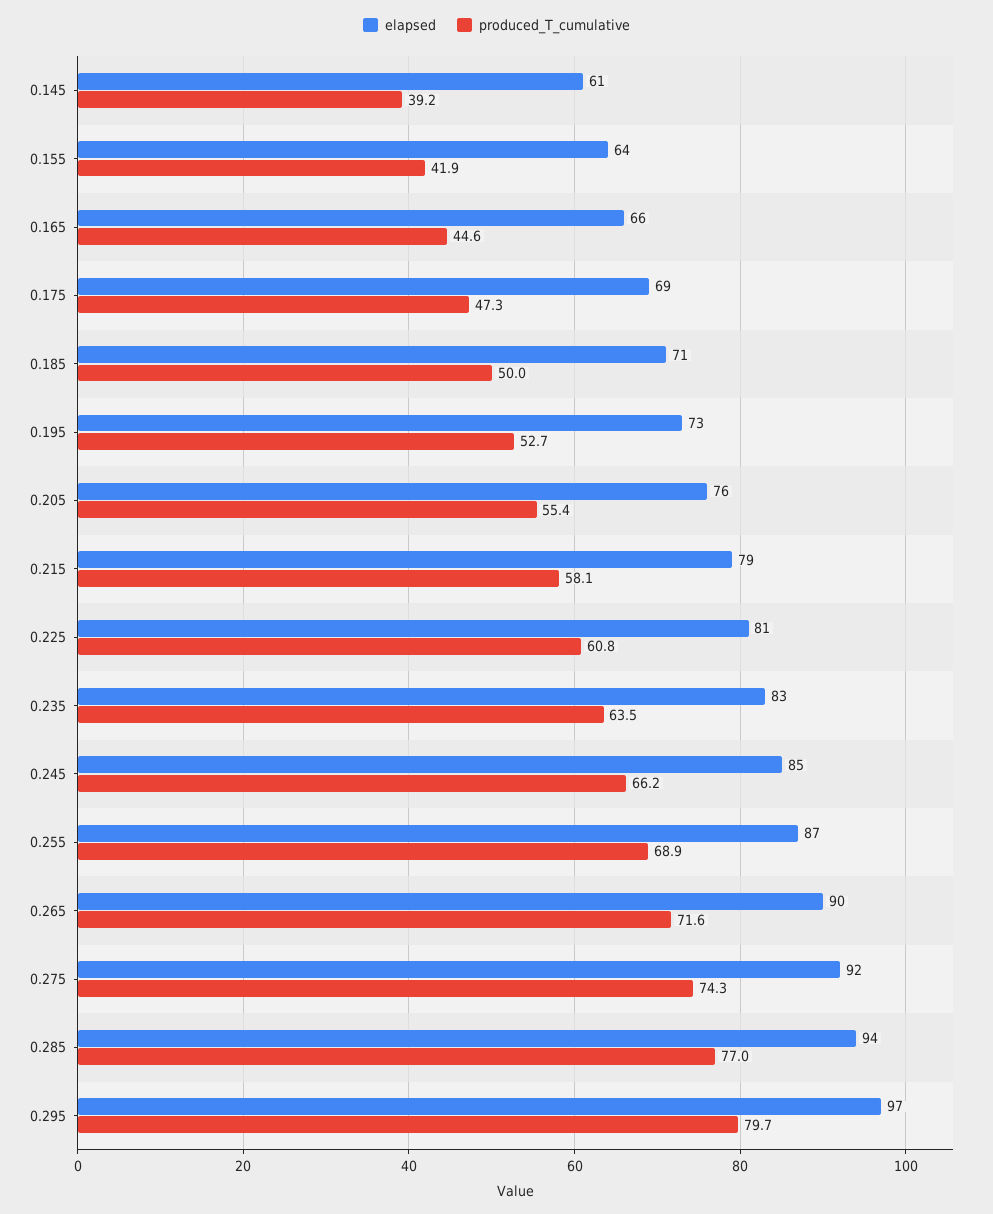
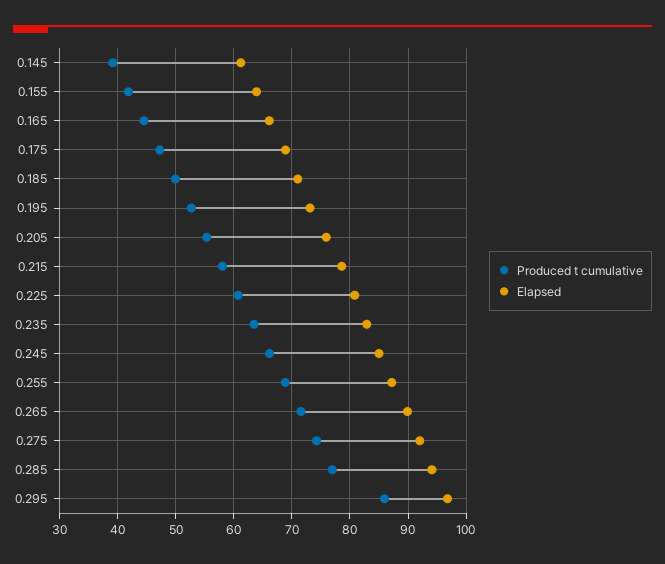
  {
    "elapsed": {
      "0.145": 61,
      "0.155": 64,
      "0.165": 66,
      "0.175": 69,
      "0.185": 71,
      "0.195": 73,
      "0.205": 76,
      "0.215": 79,
      "0.225": 81,
      "0.235": 83,
      "0.245": 85,
      "0.255": 87,
      "0.265": 90,
      "0.275": 92,
      "0.285": 94,
      "0.295": 97
    },
    "produced_T_cumulative": {
      "0.145": 39.2,
      "0.155": 41.9,
      "0.165": 44.6,
      "0.175": 47.3,
      "0.185": 50,
      "0.195": 52.7,
      "0.205": 55.4,
      "0.215": 58.1,
      "0.225": 60.8,
      "0.235": 63.5,
      "0.245": 66.2,
      "0.255": 68.9,
      "0.265": 71.6,
      "0.275": 74.3,
      "0.285": 77,
-     "0.295": 79.7
+     "0.295": 86
    }
  }

